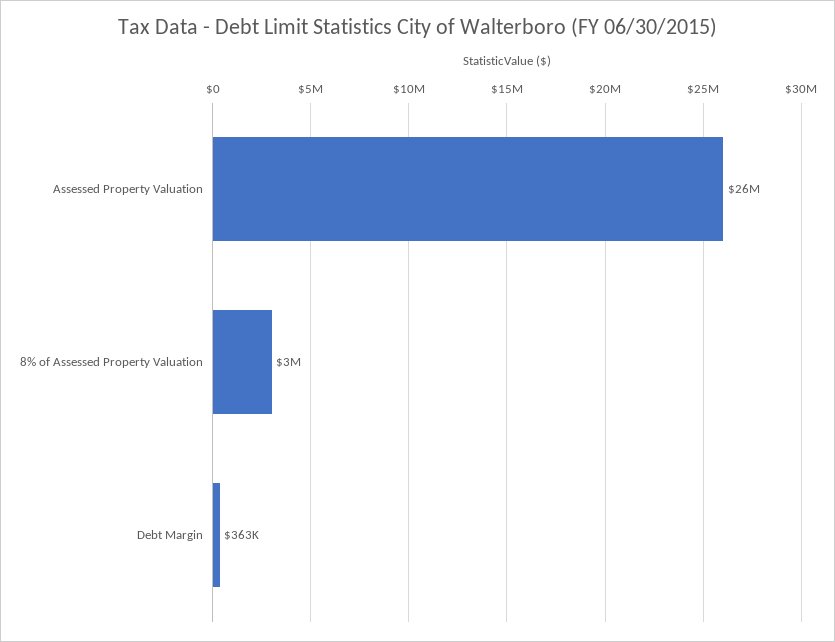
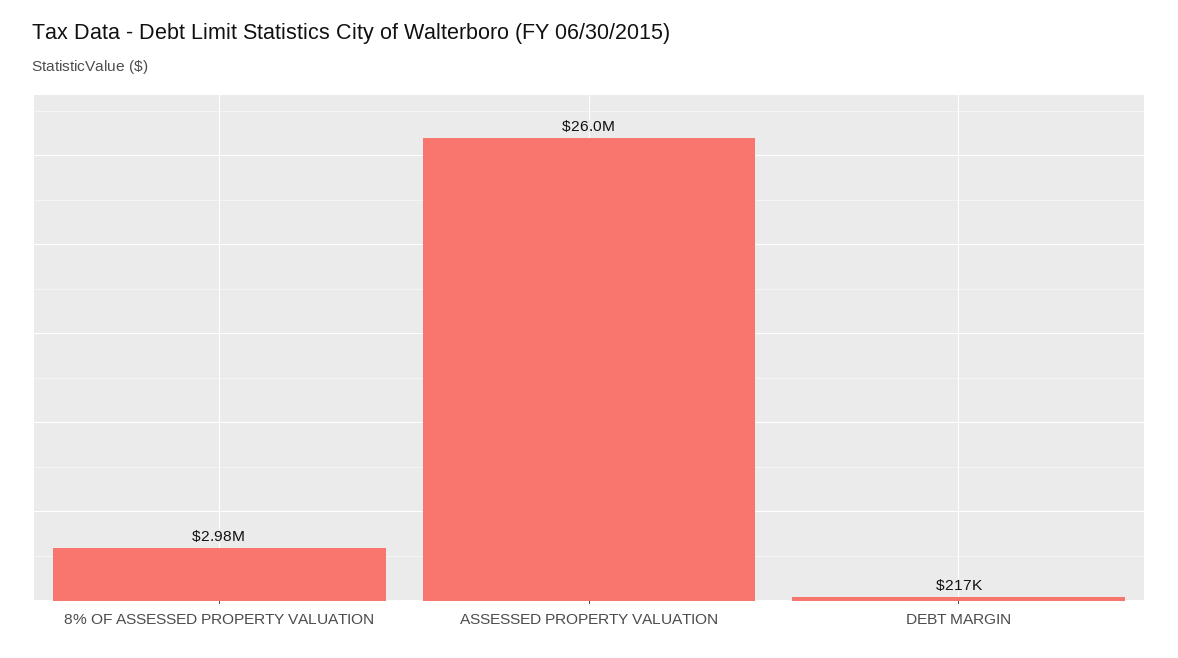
  {
    "Assessed Property Valuation": 26000000,
    "8% of Assessed Property Valuation": 2980000,
-   "Debt Margin": 363000
+   "Debt Margin": 217000
  }

